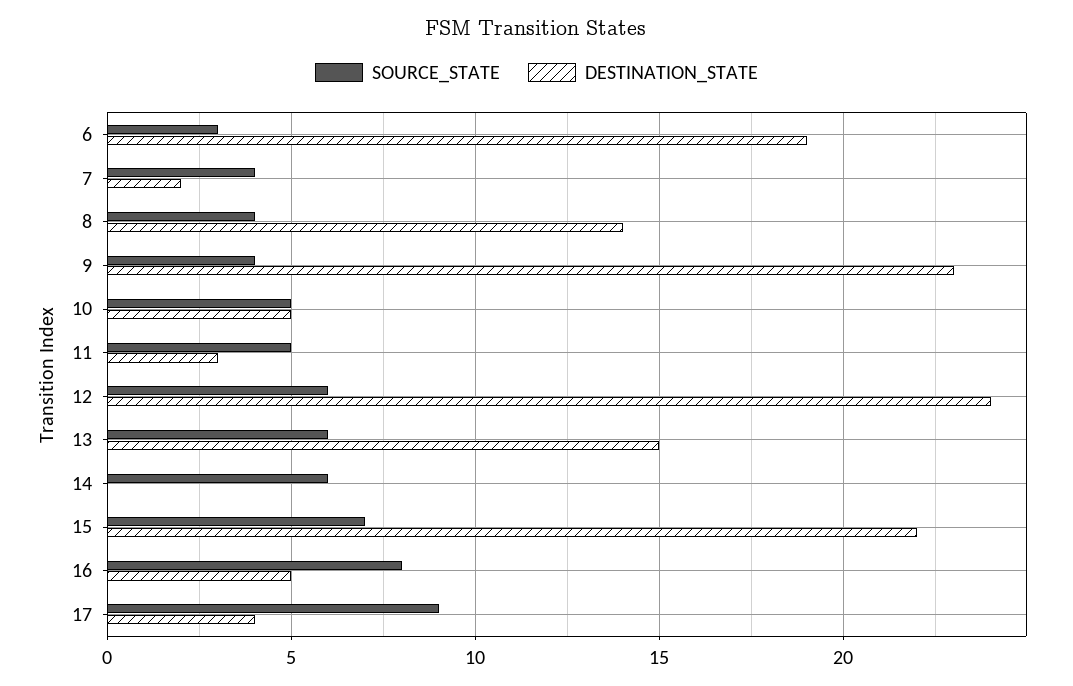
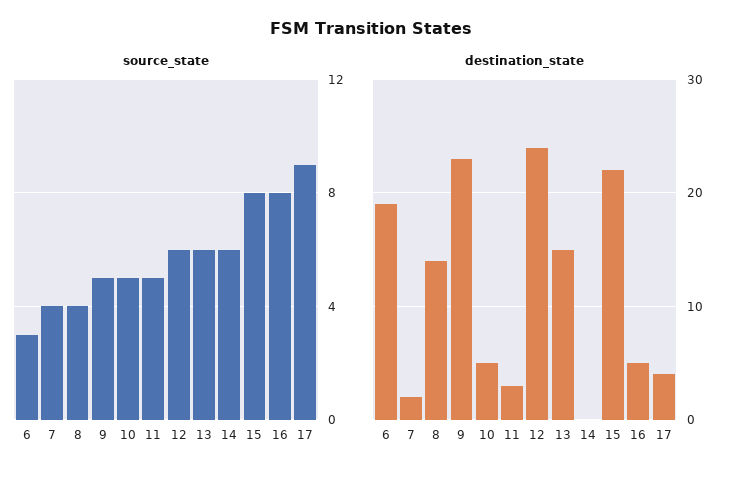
  {
    "SOURCE_STATE": {
      "6": 3,
      "7": 4,
      "8": 4,
-     "9": 4,
+     "9": 5,
      "10": 5,
      "11": 5,
      "12": 6,
      "13": 6,
      "14": 6,
-     "15": 7,
+     "15": 8,
      "16": 8,
      "17": 9
    },
    "DESTINATION_STATE": {
      "6": 19,
      "7": 2,
      "8": 14,
      "9": 23,
      "10": 5,
      "11": 3,
      "12": 24,
      "13": 15,
      "14": 0,
      "15": 22,
      "16": 5,
      "17": 4
    }
  }

